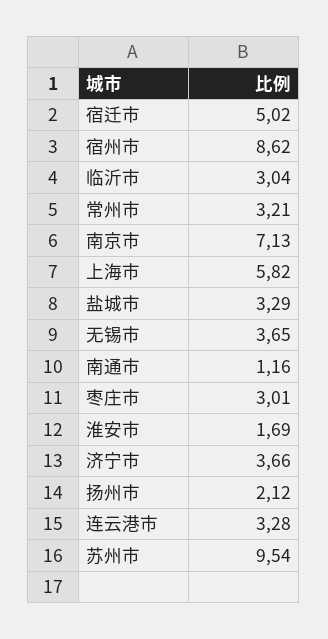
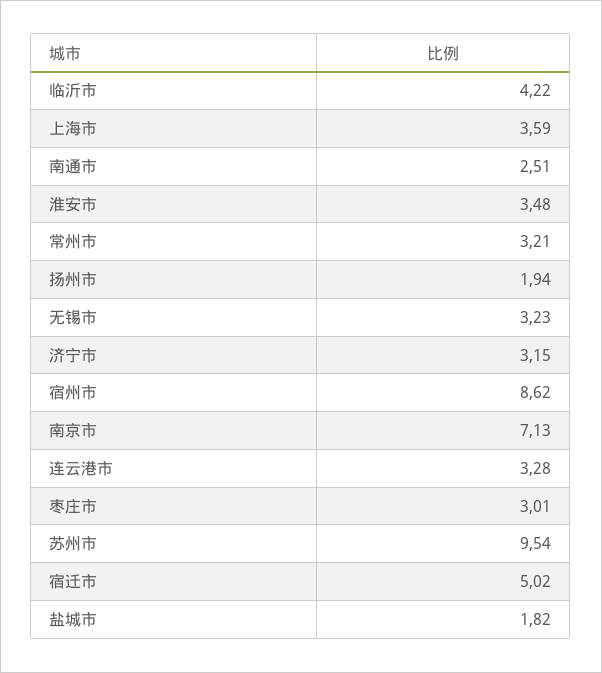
  {
    "宿迁市": 5.02,
    "宿州市": 8.62,
-   "临沂市": 3.04,
+   "临沂市": 4.22,
    "常州市": 3.21,
    "南京市": 7.13,
-   "上海市": 5.82,
+   "上海市": 3.59,
-   "盐城市": 3.29,
+   "盐城市": 1.82,
-   "无锡市": 3.65,
+   "无锡市": 3.23,
-   "南通市": 1.16,
+   "南通市": 2.51,
    "枣庄市": 3.01,
-   "淮安市": 1.69,
+   "淮安市": 3.48,
-   "济宁市": 3.66,
+   "济宁市": 3.15,
-   "扬州市": 2.12,
+   "扬州市": 1.94,
    "连云港市": 3.28,
    "苏州市": 9.54
  }

